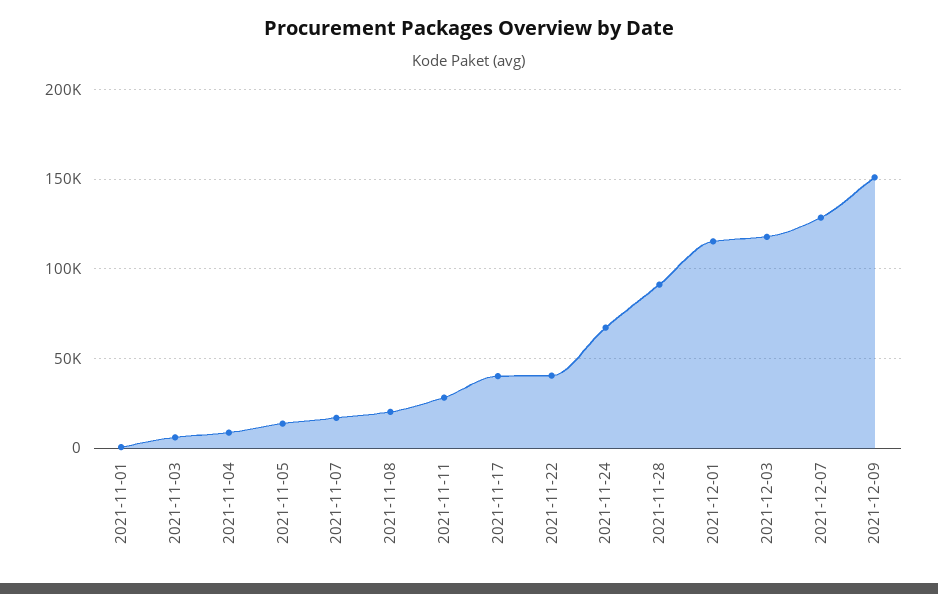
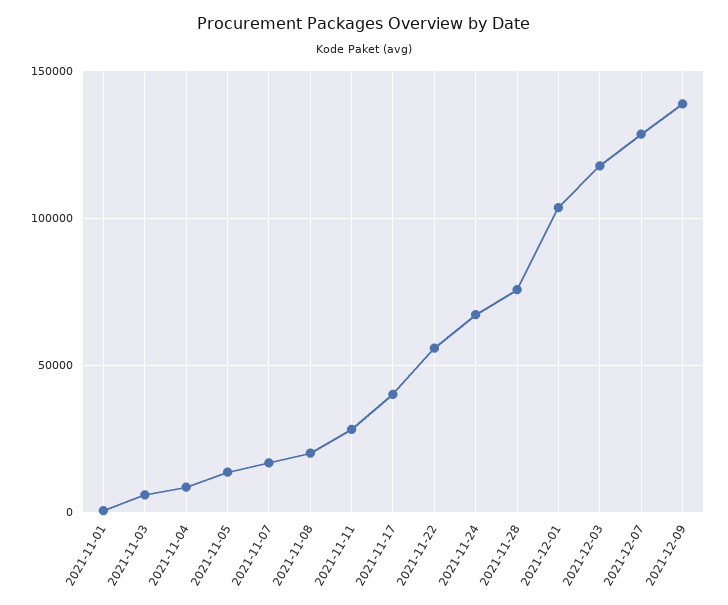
  {
    "2021-11-01": 0,
    "2021-11-03": 5000,
    "2021-11-04": 10000,
    "2021-11-05": 15000,
    "2021-11-07": 15000,
    "2021-11-08": 20000,
    "2021-11-11": 30000,
    "2021-11-17": 40000,
-   "2021-11-22": 40000,
+   "2021-11-22": 55000,
    "2021-11-24": 65000,
-   "2021-11-28": 90000,
+   "2021-11-28": 75000,
-   "2021-12-01": 115000,
+   "2021-12-01": 105000,
    "2021-12-03": 120000,
    "2021-12-07": 130000,
-   "2021-12-09": 150000
+   "2021-12-09": 140000
  }

